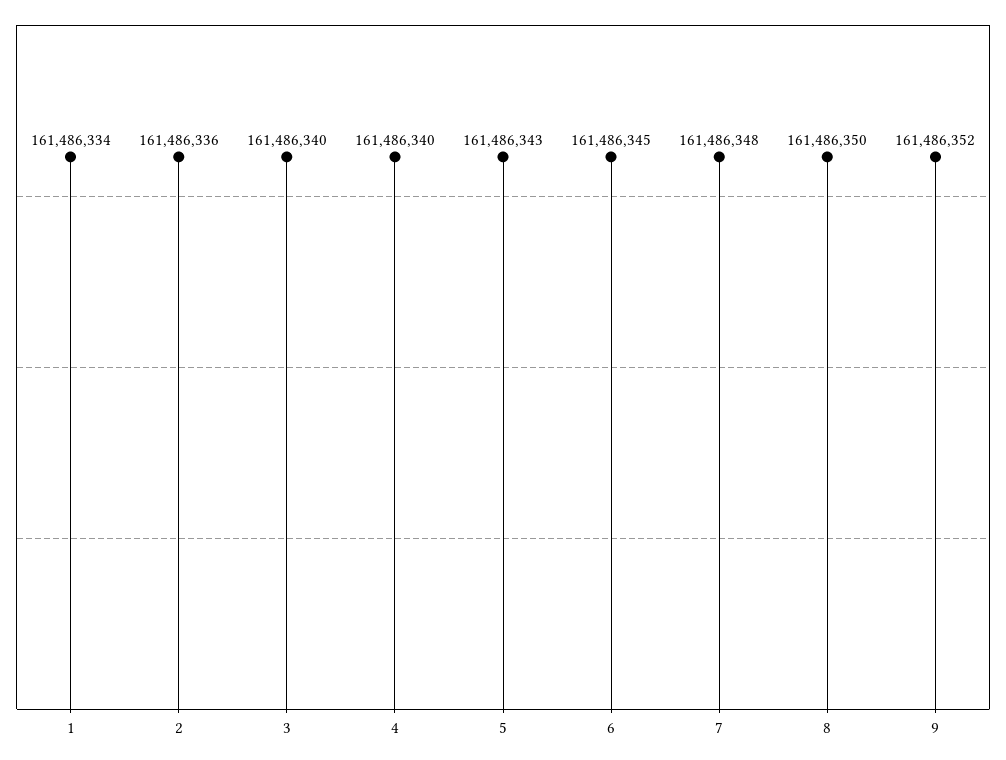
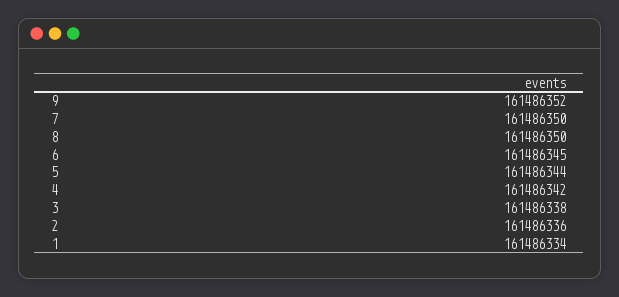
  {
    "1": 161486334,
    "2": 161486336,
-   "3": 161486340,
+   "3": 161486338,
-   "4": 161486340,
+   "4": 161486342,
-   "5": 161486343,
+   "5": 161486344,
    "6": 161486345,
-   "7": 161486348,
+   "7": 161486350,
    "8": 161486350,
    "9": 161486352
  }

